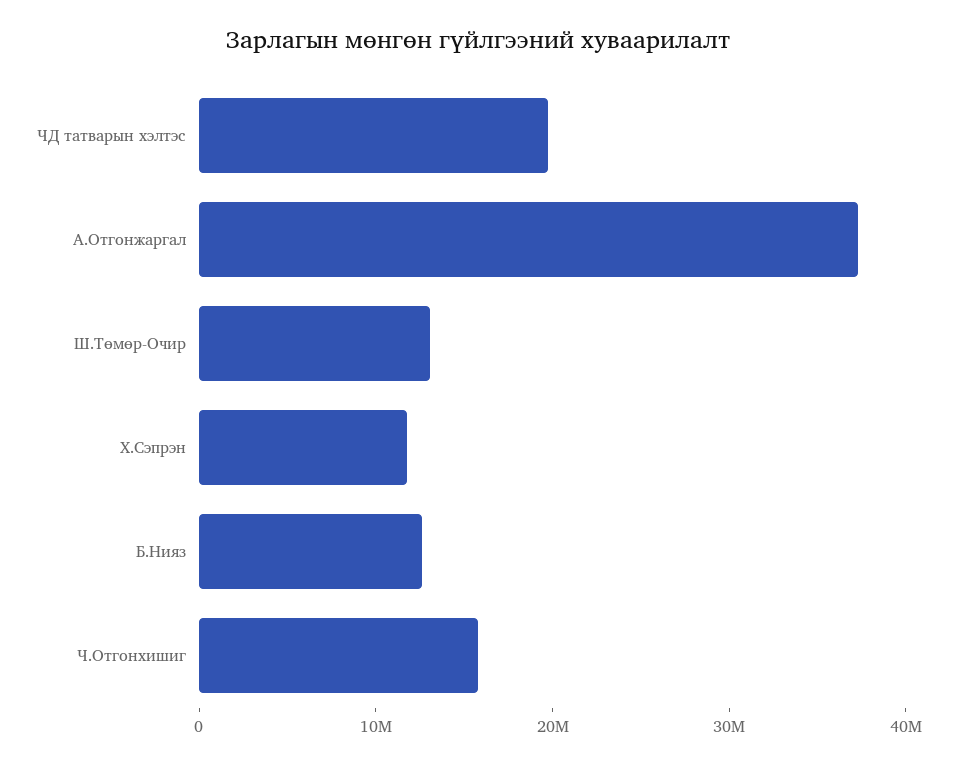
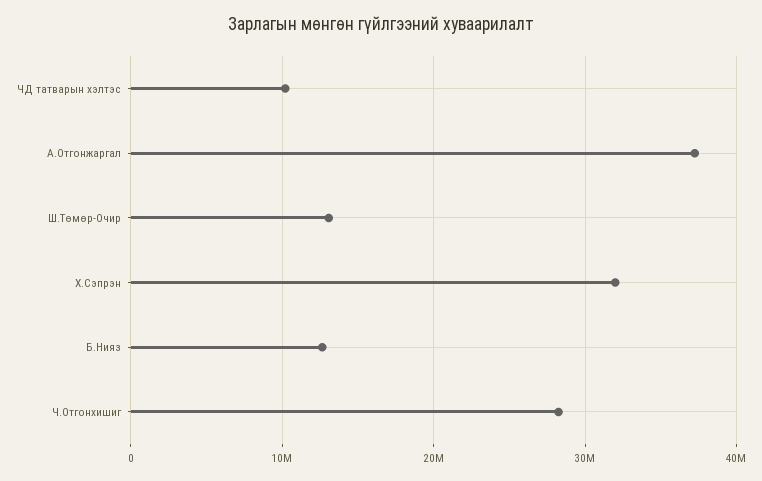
  {
-   "ЧД татварын хэлтэс": 20000000,
+   "ЧД татварын хэлтэс": 10000000,
    "А.Отгонжаргал": 37000000,
    "Ш.Төмөр-Очир": 13000000,
-   "Х.Сэпрэн": 12000000,
+   "Х.Сэпрэн": 32000000,
    "Б.Нияз": 13000000,
-   "Ч.Отгонхишиг": 16000000
+   "Ч.Отгонхишиг": 28000000
  }

